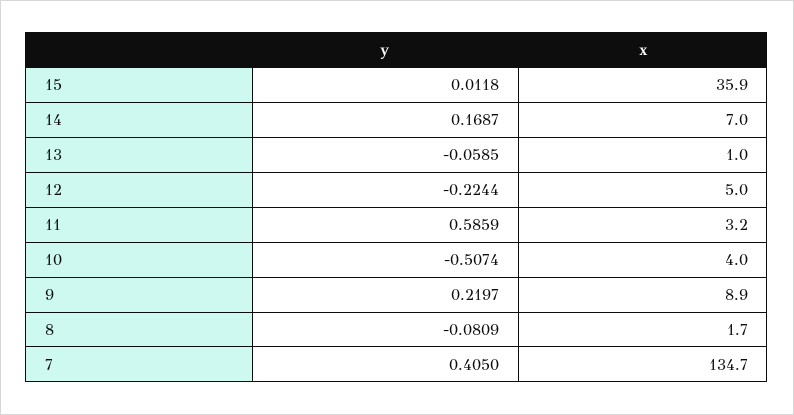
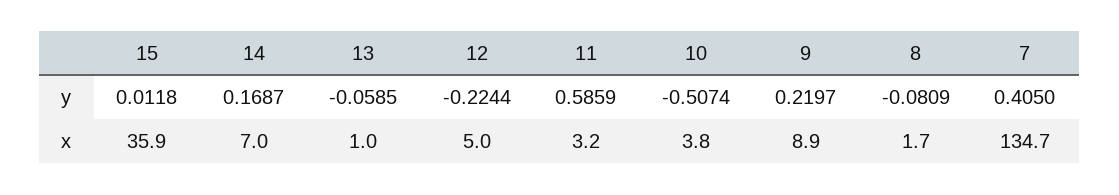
  {
    "y": {
      "15": 0.0118,
      "14": 0.1687,
      "13": -0.0585,
      "12": -0.2244,
      "11": 0.5859,
      "10": -0.5074,
      "9": 0.2197,
      "8": -0.0809,
      "7": 0.405
    },
    "x": {
      "15": 35.9,
      "14": 7,
      "13": 1,
      "12": 5,
      "11": 3.2,
-     "10": 4,
+     "10": 3.8,
      "9": 8.9,
      "8": 1.7,
      "7": 134.7
    }
  }

